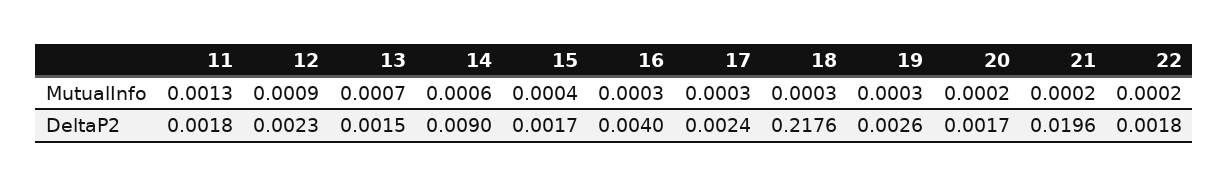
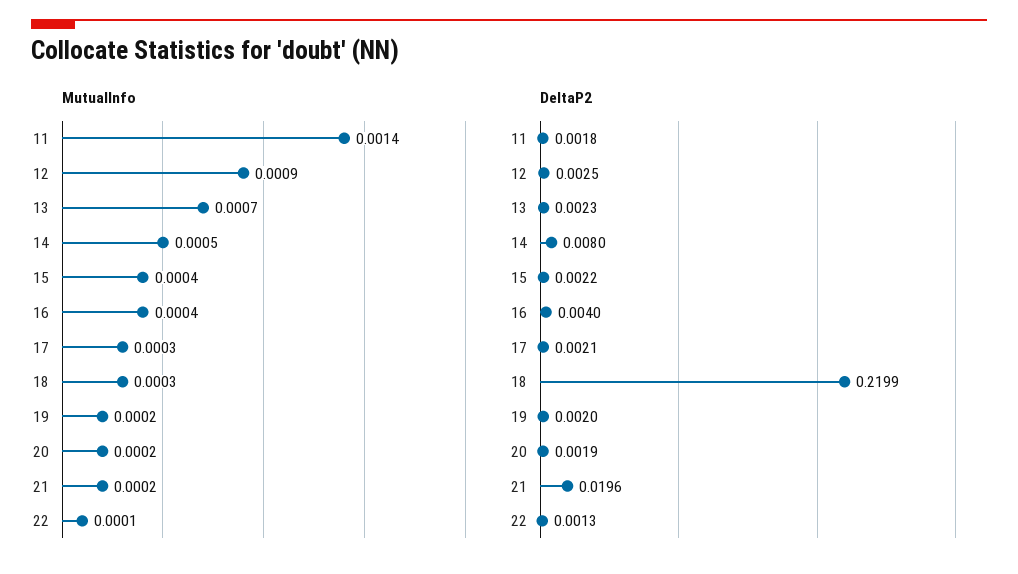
  {
    "MutualInfo": {
-     "11": 0.0013,
+     "11": 0.0014,
      "12": 0.0009,
      "13": 0.0007,
-     "14": 0.0006,
+     "14": 0.0005,
      "15": 0.0004,
-     "16": 0.0003,
+     "16": 0.0004,
      "17": 0.0003,
      "18": 0.0003,
-     "19": 0.0003,
+     "19": 0.0002,
      "20": 0.0002,
      "21": 0.0002,
-     "22": 0.0002
+     "22": 0.0001
    },
    "DeltaP2": {
      "11": 0.0018,
-     "12": 0.0023,
+     "12": 0.0025,
-     "13": 0.0015,
+     "13": 0.0023,
-     "14": 0.009,
+     "14": 0.008,
-     "15": 0.0017,
+     "15": 0.0022,
      "16": 0.004,
-     "17": 0.0024,
+     "17": 0.0021,
-     "18": 0.2176,
+     "18": 0.2199,
-     "19": 0.0026,
+     "19": 0.002,
-     "20": 0.0017,
+     "20": 0.0019,
      "21": 0.0196,
-     "22": 0.0018
+     "22": 0.0013
    }
  }

